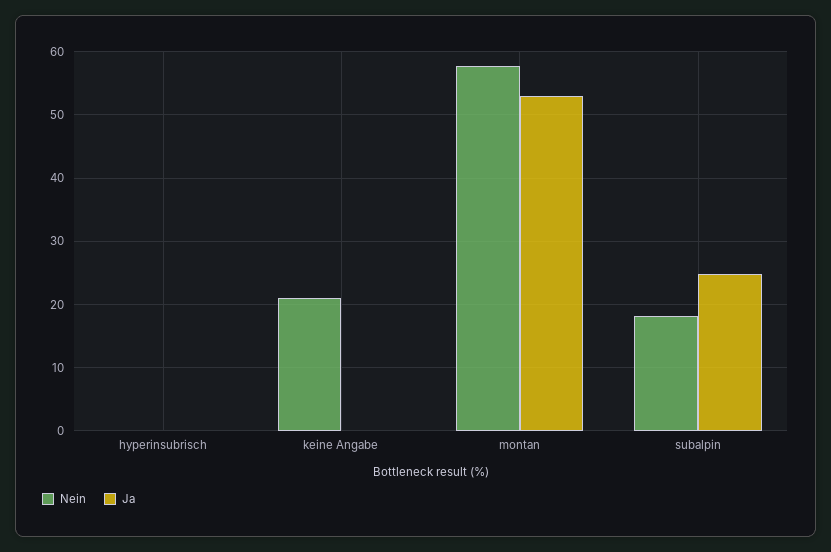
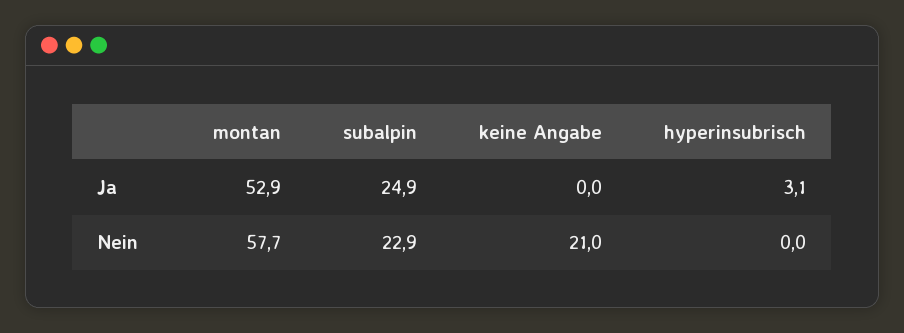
  {
    "Nein": {
      "hyperinsubrisch": 0,
      "keine Angabe": 21,
      "montan": 57.7,
-     "subalpin": 18
+     "subalpin": 22.9
    },
    "Ja": {
-     "hyperinsubrisch": 0,
+     "hyperinsubrisch": 3.1,
      "keine Angabe": 0,
      "montan": 52.9,
      "subalpin": 24.9
    }
  }

